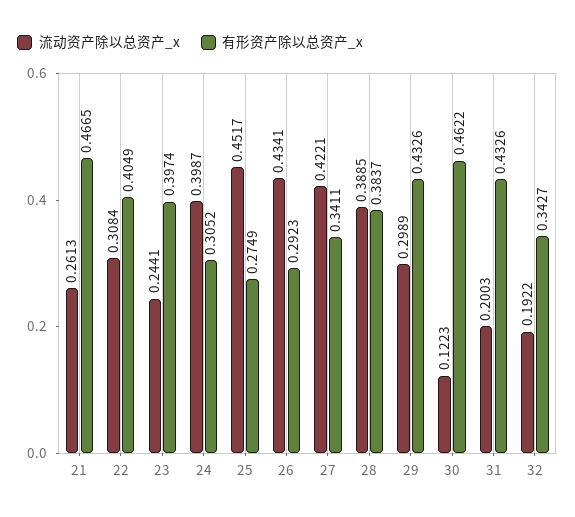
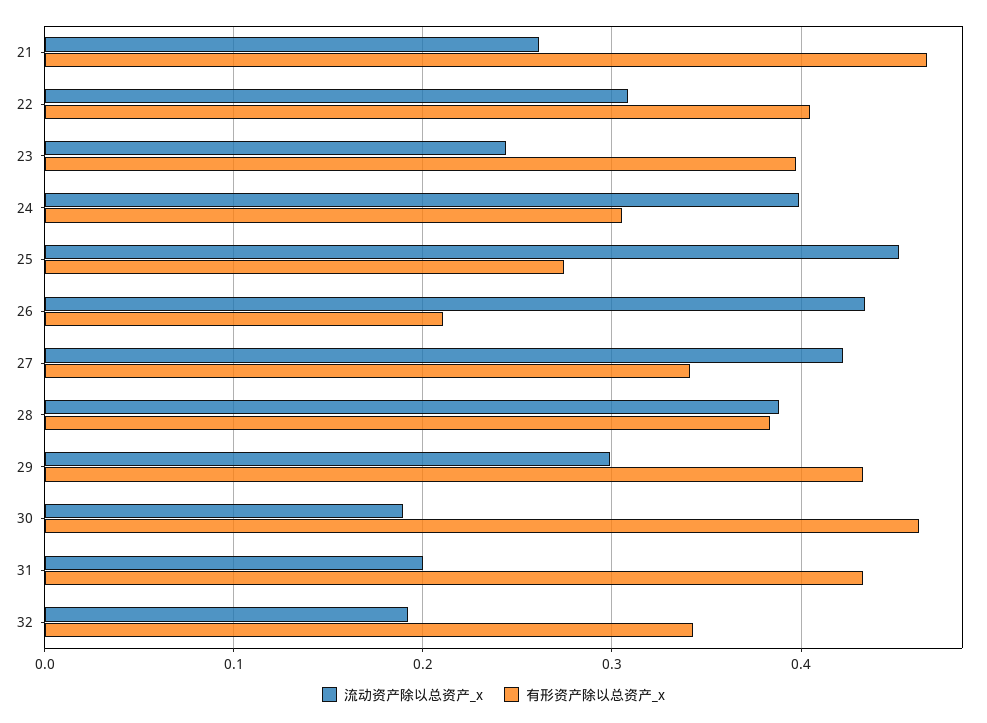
  {
    "流动资产除以总资产_x": {
      "21": 0.2613,
      "22": 0.3084,
      "23": 0.2441,
      "24": 0.3987,
      "25": 0.4517,
      "26": 0.4341,
      "27": 0.4221,
      "28": 0.3885,
      "29": 0.2989,
-     "30": 0.1223,
+     "30": 0.19,
      "31": 0.2003,
      "32": 0.1922
    },
    "有形资产除以总资产_x": {
      "21": 0.4665,
      "22": 0.4049,
      "23": 0.3974,
      "24": 0.3052,
      "25": 0.2749,
-     "26": 0.2923,
+     "26": 0.21,
      "27": 0.3411,
      "28": 0.3837,
      "29": 0.4326,
      "30": 0.4622,
      "31": 0.4326,
      "32": 0.3427
    }
  }

